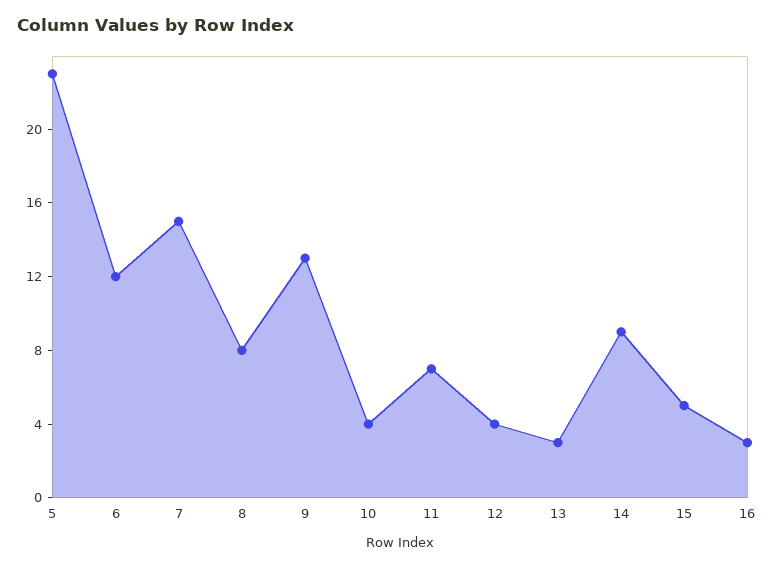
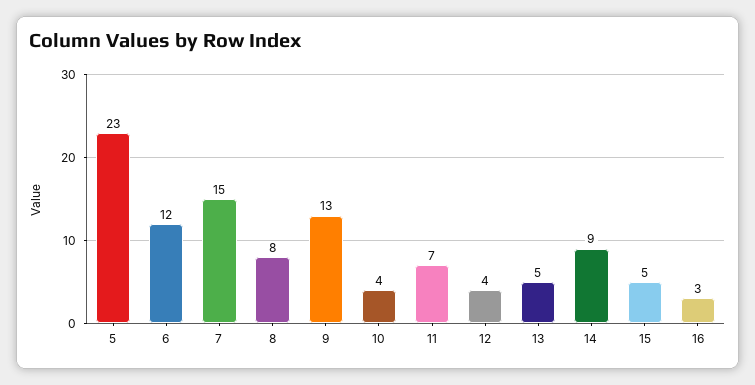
  {
    "5": 23,
    "6": 12,
    "7": 15,
    "8": 8,
    "9": 13,
    "10": 4,
    "11": 7,
    "12": 4,
-   "13": 3,
+   "13": 5,
    "14": 9,
    "15": 5,
    "16": 3
  }

